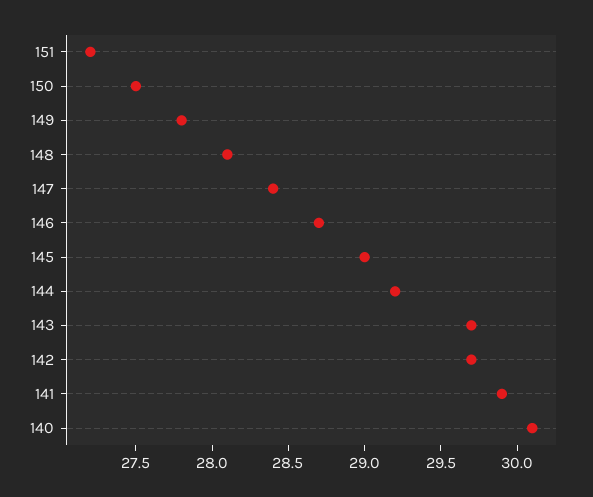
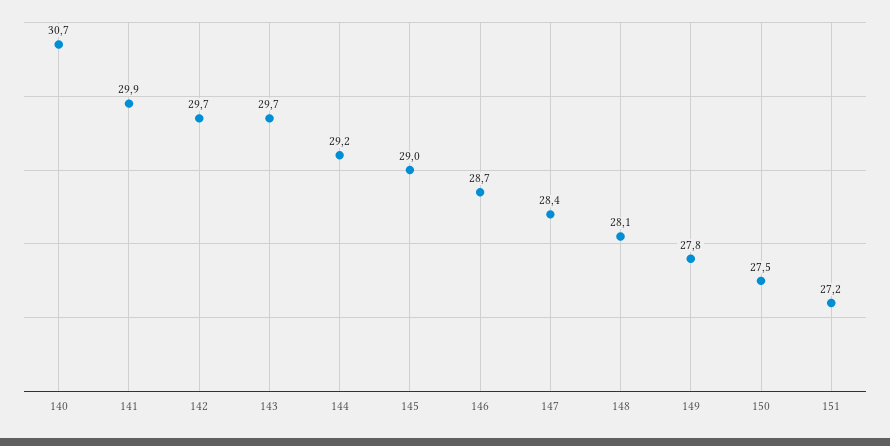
  {
    "151": 27.2,
    "150": 27.5,
    "149": 27.8,
    "148": 28.1,
    "147": 28.4,
    "146": 28.7,
    "145": 29,
    "144": 29.2,
    "143": 29.7,
    "142": 29.7,
    "141": 29.9,
-   "140": 30.1
+   "140": 30.7
  }

